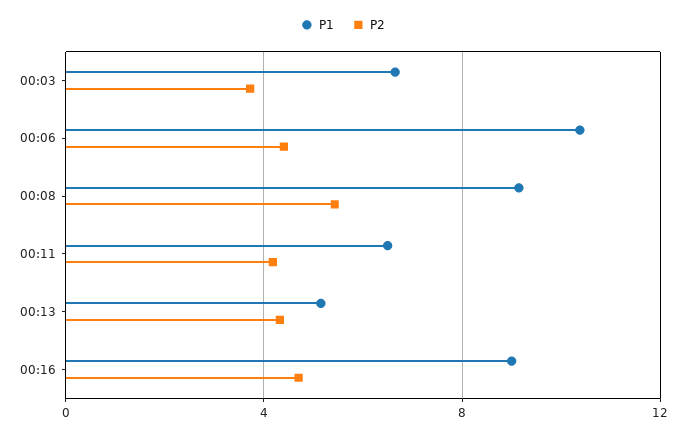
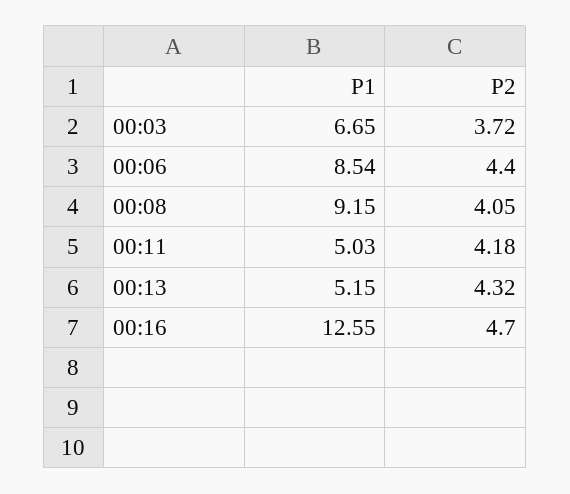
  {
    "P1": {
      "00:03": 6.65,
-     "00:06": 10.5,
+     "00:06": 8.54,
      "00:08": 9.15,
-     "00:11": 6.5,
+     "00:11": 5.03,
      "00:13": 5.15,
-     "00:16": 9
+     "00:16": 12.55
    },
    "P2": {
      "00:03": 3.72,
      "00:06": 4.4,
-     "00:08": 5.5,
+     "00:08": 4.05,
      "00:11": 4.18,
      "00:13": 4.32,
      "00:16": 4.7
    }
  }

